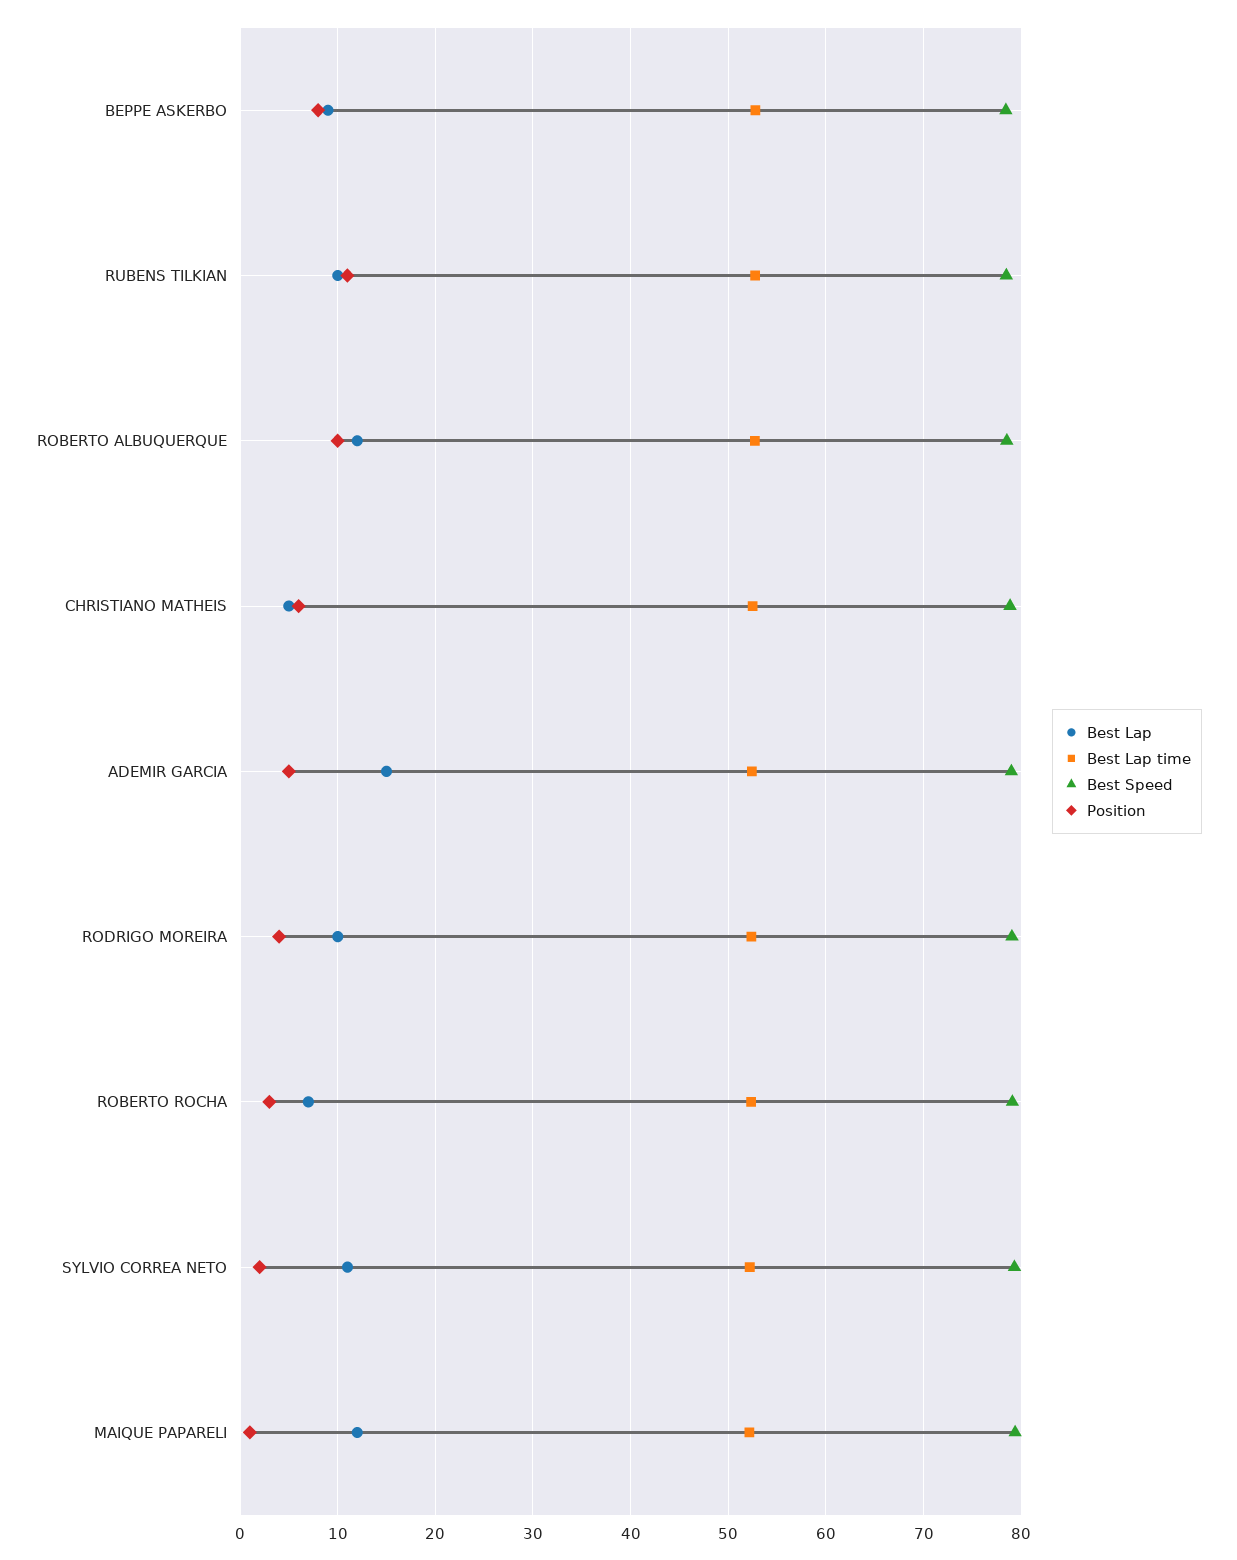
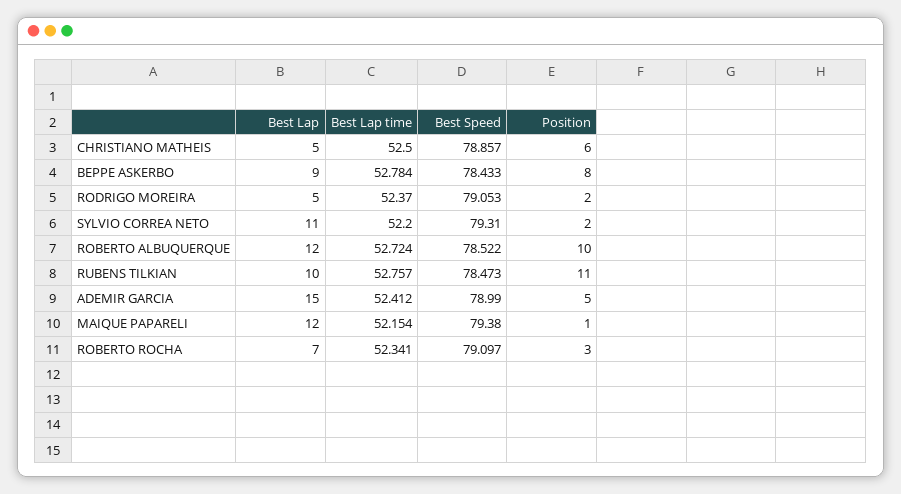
  {
    "Best Lap": {
      "BEPPE ASKERBO": 9,
      "RUBENS TILKIAN": 10,
      "ROBERTO ALBUQUERQUE": 12,
      "CHRISTIANO MATHEIS": 5,
      "ADEMIR GARCIA": 15,
-     "RODRIGO MOREIRA": 10,
+     "RODRIGO MOREIRA": 5,
      "ROBERTO ROCHA": 7,
      "SYLVIO CORREA NETO": 11,
      "MAIQUE PAPARELI": 12
    },
    "Best Lap time": {
      "BEPPE ASKERBO": 52.784,
      "RUBENS TILKIAN": 52.757,
      "ROBERTO ALBUQUERQUE": 52.724,
      "CHRISTIANO MATHEIS": 52.5,
      "ADEMIR GARCIA": 52.412,
      "RODRIGO MOREIRA": 52.37,
      "ROBERTO ROCHA": 52.341,
      "SYLVIO CORREA NETO": 52.2,
      "MAIQUE PAPARELI": 52.154
    },
    "Best Speed": {
      "BEPPE ASKERBO": 78.433,
      "RUBENS TILKIAN": 78.473,
      "ROBERTO ALBUQUERQUE": 78.522,
      "CHRISTIANO MATHEIS": 78.857,
      "ADEMIR GARCIA": 78.99,
      "RODRIGO MOREIRA": 79.053,
      "ROBERTO ROCHA": 79.097,
      "SYLVIO CORREA NETO": 79.31,
      "MAIQUE PAPARELI": 79.38
    },
    "Position": {
      "BEPPE ASKERBO": 8,
      "RUBENS TILKIAN": 11,
      "ROBERTO ALBUQUERQUE": 10,
      "CHRISTIANO MATHEIS": 6,
      "ADEMIR GARCIA": 5,
-     "RODRIGO MOREIRA": 4,
+     "RODRIGO MOREIRA": 2,
      "ROBERTO ROCHA": 3,
      "SYLVIO CORREA NETO": 2,
      "MAIQUE PAPARELI": 1
    }
  }

